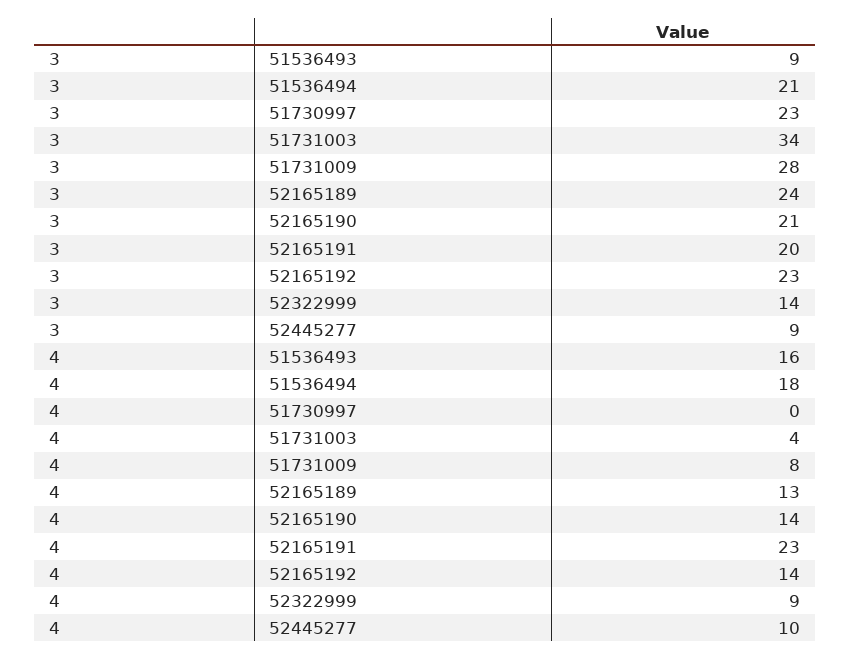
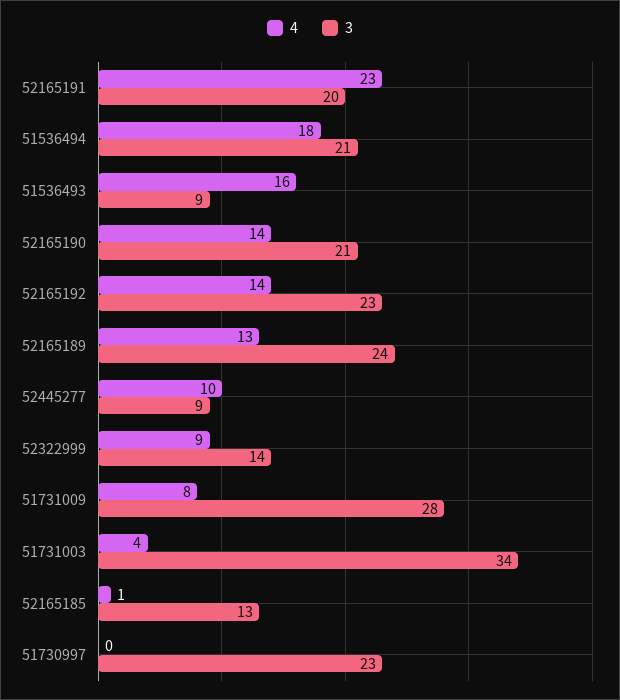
  {
    "3": {
      "51536493": 9,
      "51536494": 21,
      "51730997": 23,
      "51731003": 34,
      "51731009": 28,
      "52165189": 24,
      "52165190": 21,
      "52165191": 20,
      "52165192": 23,
      "52322999": 14,
-     "52445277": 9
+     "52445277": 9,
+     "52165185": 13
    },
    "4": {
      "51536493": 16,
      "51536494": 18,
      "51730997": 0,
      "51731003": 4,
      "51731009": 8,
      "52165189": 13,
      "52165190": 14,
      "52165191": 23,
      "52165192": 14,
      "52322999": 9,
-     "52445277": 10
+     "52445277": 10,
+     "52165185": 1
    }
  }

